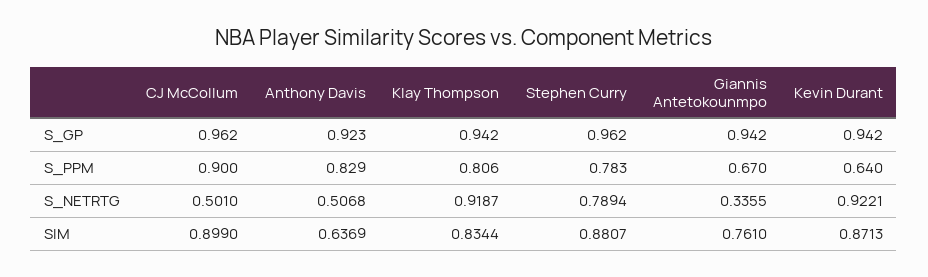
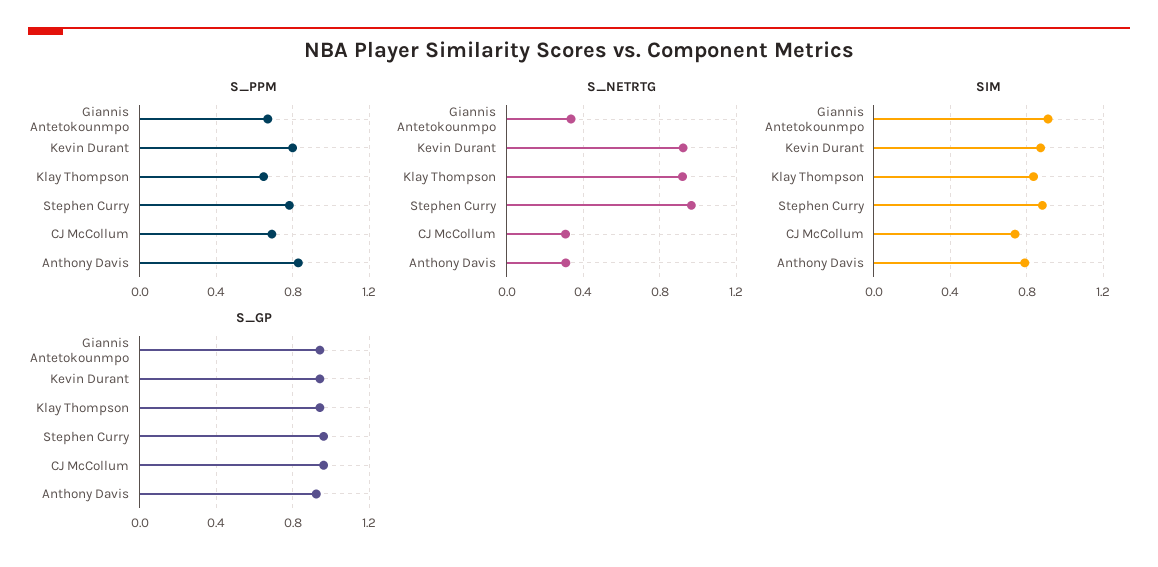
  {
    "S_GP": {
      "CJ McCollum": 0.962,
      "Anthony Davis": 0.923,
      "Klay Thompson": 0.942,
      "Stephen Curry": 0.962,
      "Giannis Antetokounmpo": 0.942,
      "Kevin Durant": 0.942
    },
    "S_PPM": {
-     "CJ McCollum": 0.9,
+     "CJ McCollum": 0.7,
      "Anthony Davis": 0.829,
-     "Klay Thompson": 0.806,
+     "Klay Thompson": 0.65,
      "Stephen Curry": 0.783,
      "Giannis Antetokounmpo": 0.67,
-     "Kevin Durant": 0.64
+     "Kevin Durant": 0.8
    },
    "S_NETRTG": {
-     "CJ McCollum": 0.501,
+     "CJ McCollum": 0.3,
-     "Anthony Davis": 0.5068,
+     "Anthony Davis": 0.3,
      "Klay Thompson": 0.9187,
-     "Stephen Curry": 0.7894,
+     "Stephen Curry": 0.95,
      "Giannis Antetokounmpo": 0.3355,
      "Kevin Durant": 0.9221
    },
    "SIM": {
-     "CJ McCollum": 0.899,
+     "CJ McCollum": 0.75,
-     "Anthony Davis": 0.6369,
+     "Anthony Davis": 0.8,
      "Klay Thompson": 0.8344,
      "Stephen Curry": 0.8807,
-     "Giannis Antetokounmpo": 0.761,
+     "Giannis Antetokounmpo": 0.9,
      "Kevin Durant": 0.8713
    }
  }

